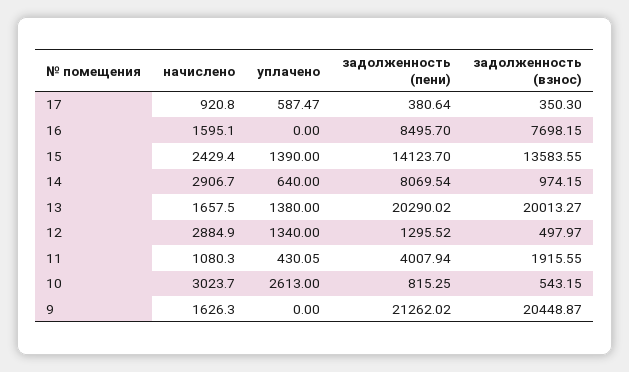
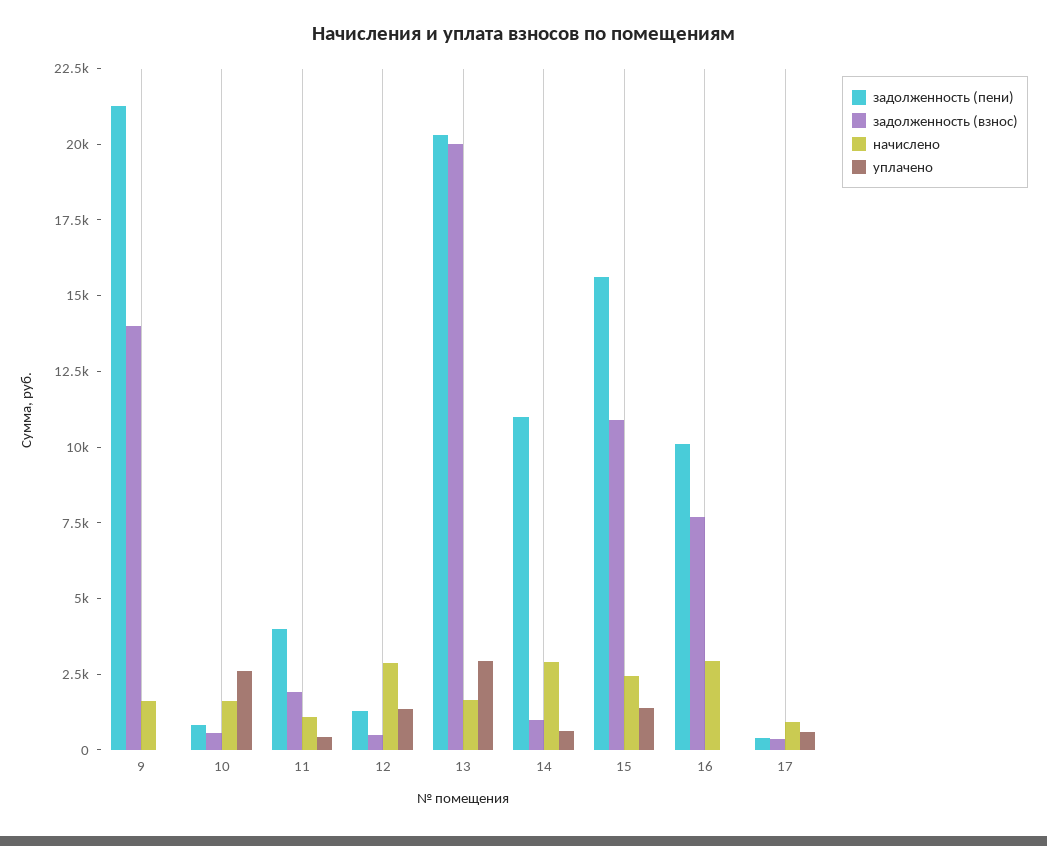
  {
    "начислено": {
      "17": 920.8,
-     "16": 1595.1,
+     "16": 3000,
      "15": 2429.4,
      "14": 2906.7,
      "13": 1657.5,
      "12": 2884.9,
      "11": 1080.3,
-     "10": 3023.7,
+     "10": 1500,
      "9": 1626.3
    },
    "уплачено": {
      "17": 587.47,
      "16": 0,
      "15": 1390,
      "14": 640,
-     "13": 1380,
+     "13": 3000,
      "12": 1340,
      "11": 430.05,
      "10": 2613,
      "9": 0
    },
    "задолженность (пени)": {
      "17": 380.64,
-     "16": 8495.7,
+     "16": 10000,
-     "15": 14123.7,
+     "15": 15500,
-     "14": 8069.54,
+     "14": 11000,
      "13": 20290.02,
      "12": 1295.52,
      "11": 4007.94,
      "10": 815.25,
      "9": 21262.02
    },
    "задолженность (взнос)": {
      "17": 350.3,
      "16": 7698.15,
-     "15": 13583.55,
+     "15": 11000,
      "14": 974.15,
      "13": 20013.27,
      "12": 497.97,
      "11": 1915.55,
      "10": 543.15,
-     "9": 20448.87
+     "9": 14000
    }
  }

